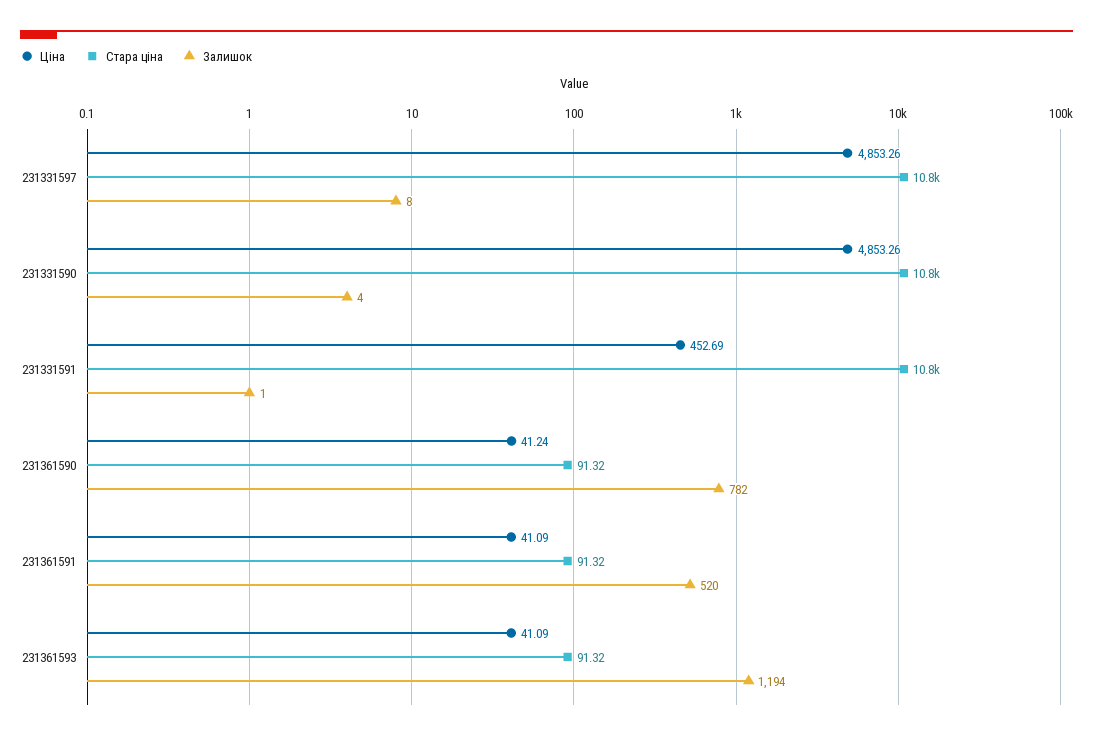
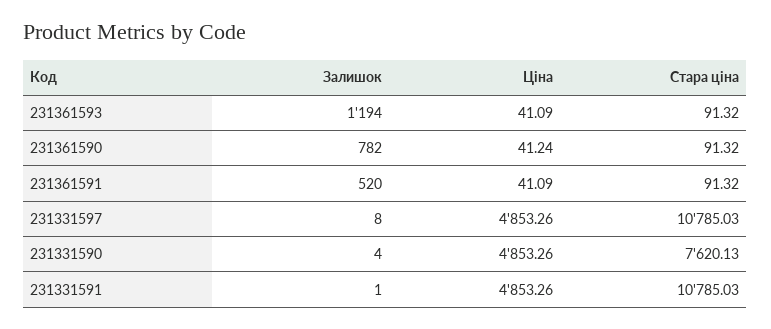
  {
    "Ціна": {
      "231331597": 4853.26,
      "231331590": 4853.26,
-     "231331591": 452.69,
+     "231331591": 4853.26,
      "231361590": 41.24,
      "231361591": 41.09,
      "231361593": 41.09
    },
    "Стара ціна": {
      "231331597": 10785.03,
-     "231331590": 10800,
+     "231331590": 7620.13,
      "231331591": 10785.03,
      "231361590": 91.32,
      "231361591": 91.32,
      "231361593": 91.32
    },
    "Залишок": {
      "231331597": 8,
      "231331590": 4,
      "231331591": 1,
      "231361590": 782,
      "231361591": 520,
      "231361593": 1194
    }
  }

